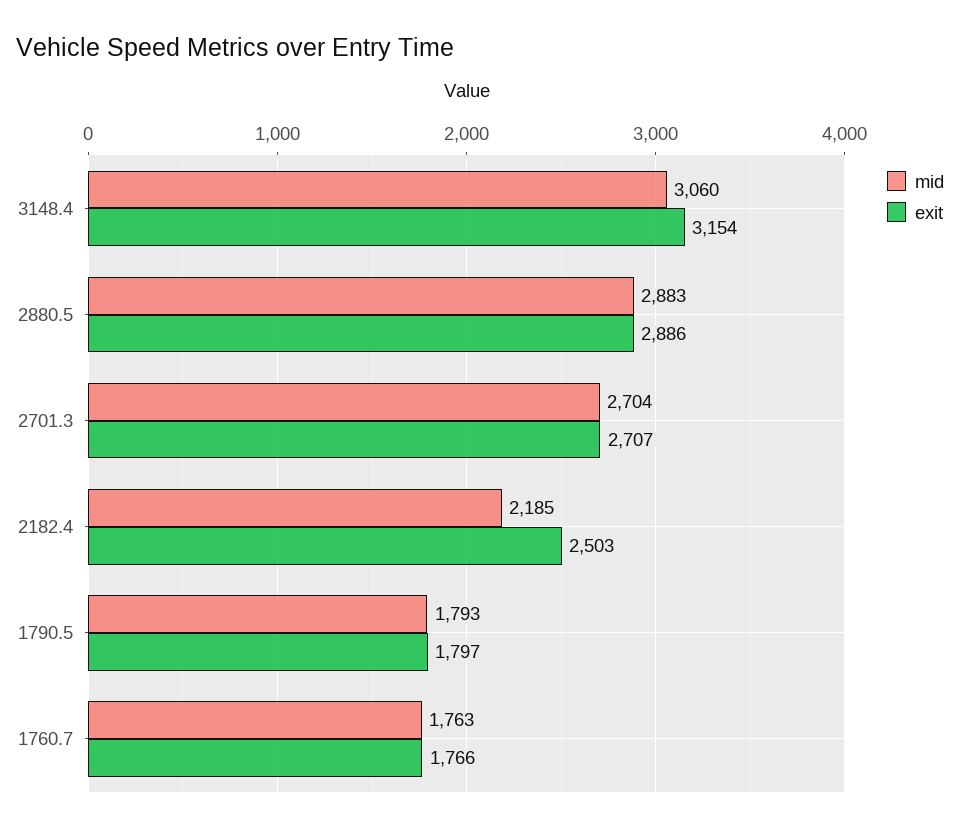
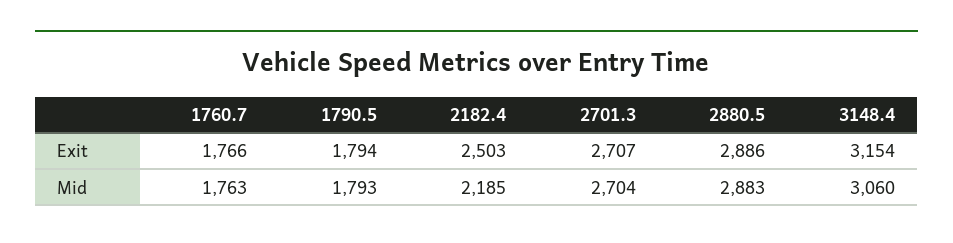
  {
    "mid": {
      "3148.4": 3060,
      "2880.5": 2883,
      "2701.3": 2704,
      "2182.4": 2185,
      "1790.5": 1793,
      "1760.7": 1763
    },
    "exit": {
      "3148.4": 3154,
      "2880.5": 2886,
      "2701.3": 2707,
      "2182.4": 2503,
-     "1790.5": 1797,
+     "1790.5": 1794,
      "1760.7": 1766
    }
  }

